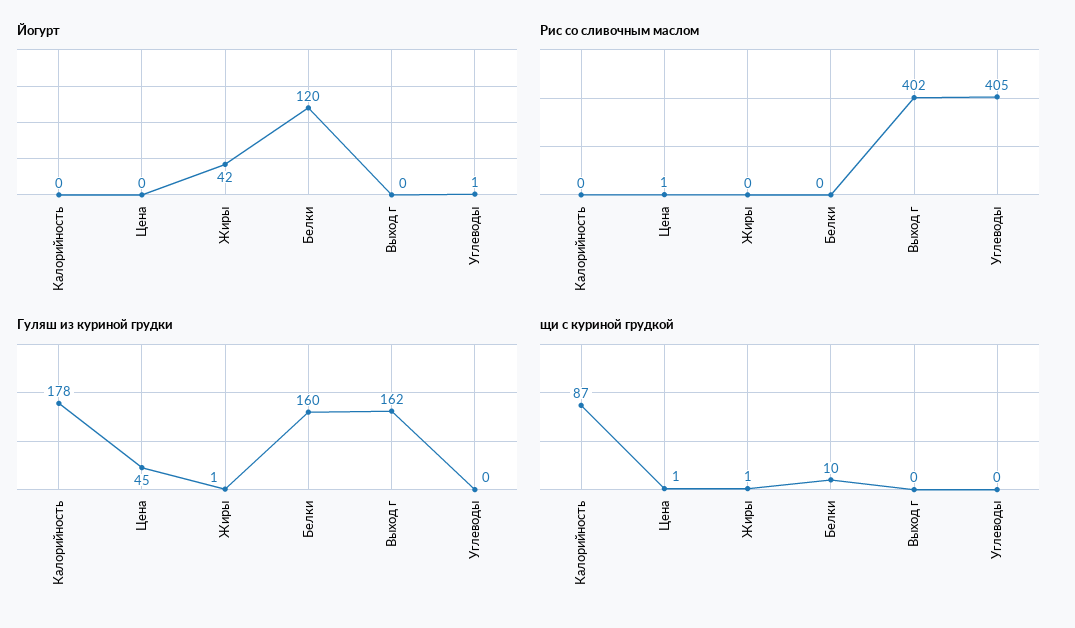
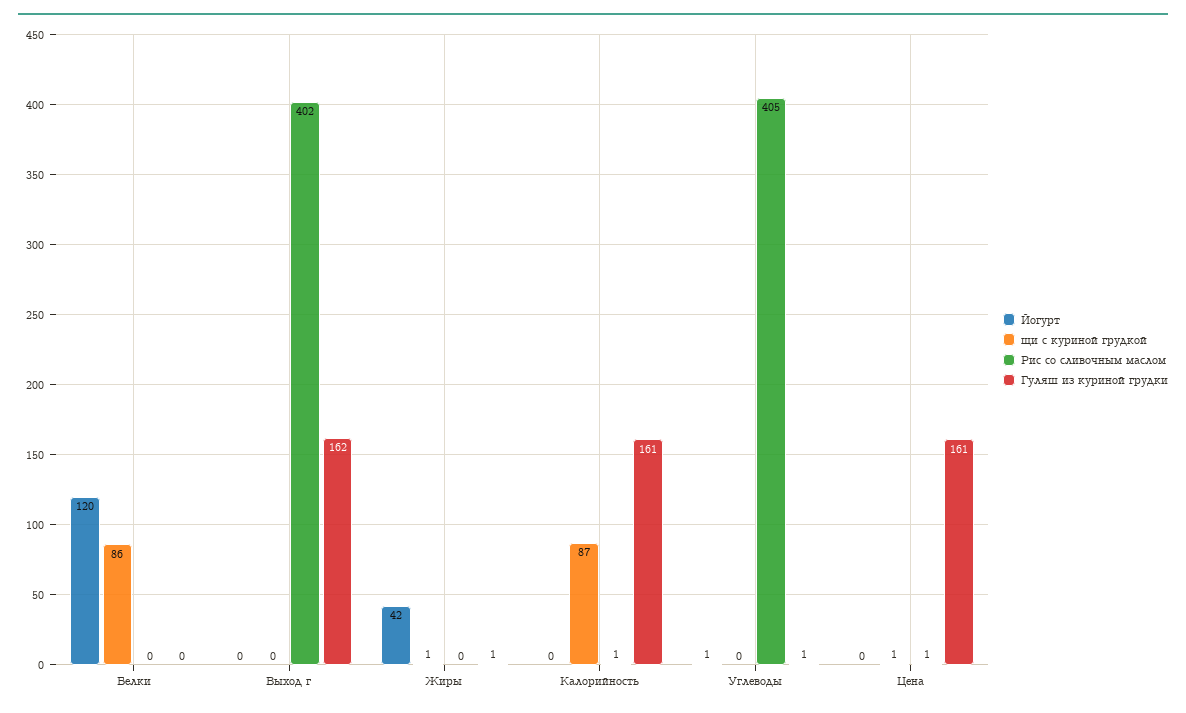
  {
    "Йогурт": {
      "Калорийность": 0,
      "Цена": 0,
      "Жиры": 42,
      "Белки": 120,
      "Выход г": 0,
      "Углеводы": 1
    },
    "Рис со сливочным маслом": {
-     "Калорийность": 0,
+     "Калорийность": 1,
      "Цена": 1,
      "Жиры": 0,
      "Белки": 0,
      "Выход г": 402,
      "Углеводы": 405
    },
    "Гуляш из куриной грудки": {
-     "Калорийность": 178,
+     "Калорийность": 161,
-     "Цена": 45,
+     "Цена": 161,
      "Жиры": 1,
-     "Белки": 160,
+     "Белки": 0,
      "Выход г": 162,
-     "Углеводы": 0
+     "Углеводы": 1
    },
    "щи с куриной грудкой": {
      "Калорийность": 87,
      "Цена": 1,
      "Жиры": 1,
-     "Белки": 10,
+     "Белки": 86,
      "Выход г": 0,
      "Углеводы": 0
    }
  }

